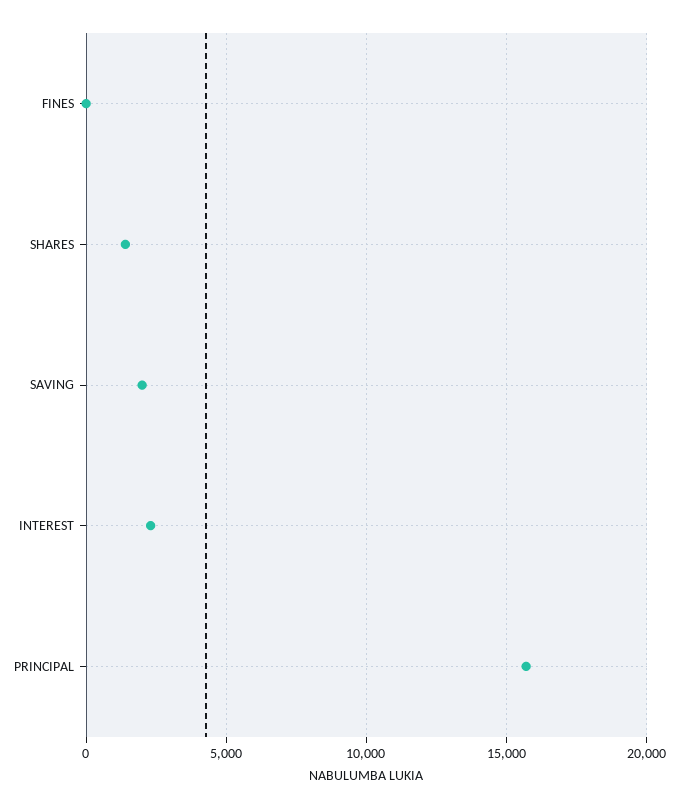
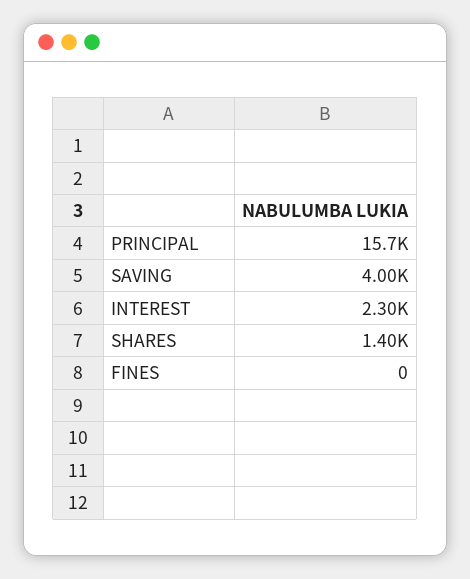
  {
    "FINES": 0,
    "SHARES": 1400,
-   "SAVING": 2000,
+   "SAVING": 4000,
    "INTEREST": 2300,
    "PRINCIPAL": 15700
  }

